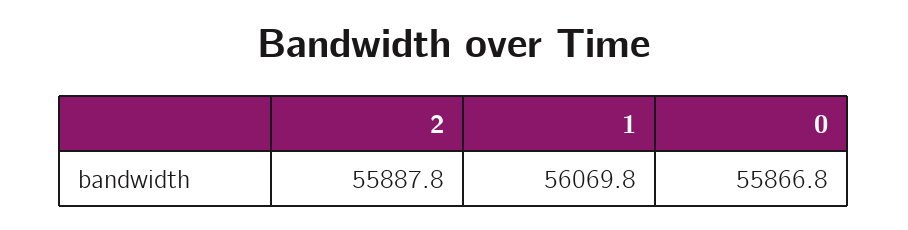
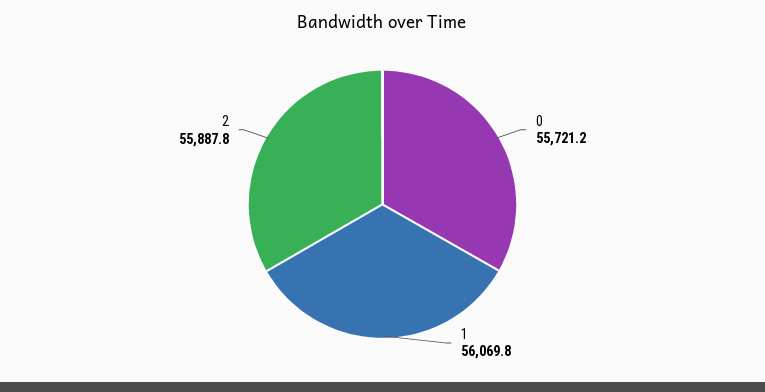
  {
    "2": 55887.8,
    "1": 56069.8,
-   "0": 55866.8
+   "0": 55721.2
  }

